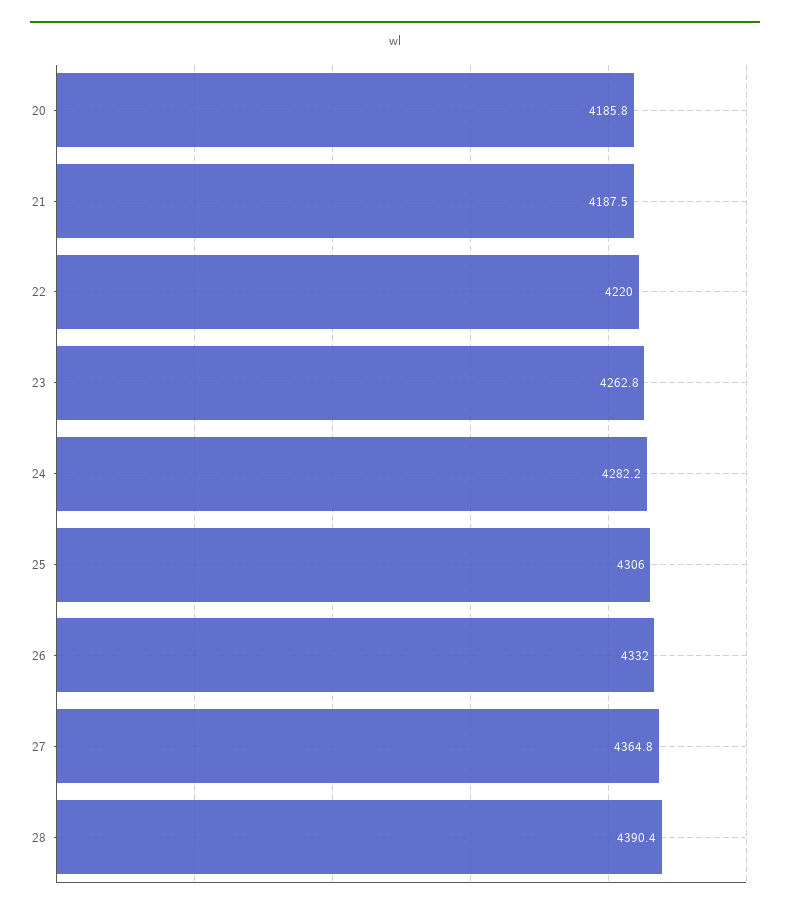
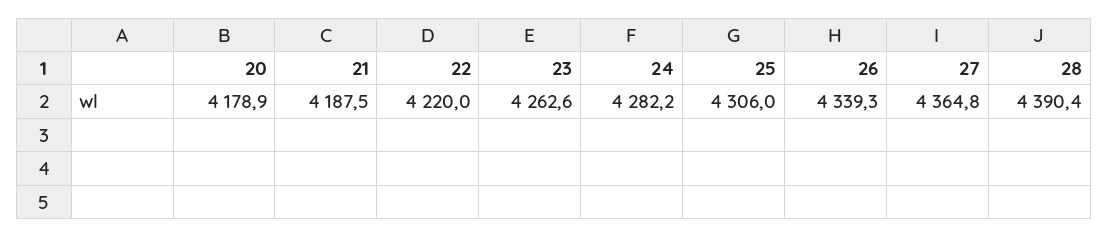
  {
-   "20": 4185.8,
+   "20": 4178.9,
    "21": 4187.5,
    "22": 4220,
-   "23": 4262.8,
+   "23": 4262.6,
    "24": 4282.2,
    "25": 4306,
-   "26": 4332,
+   "26": 4339.3,
    "27": 4364.8,
    "28": 4390.4
  }

